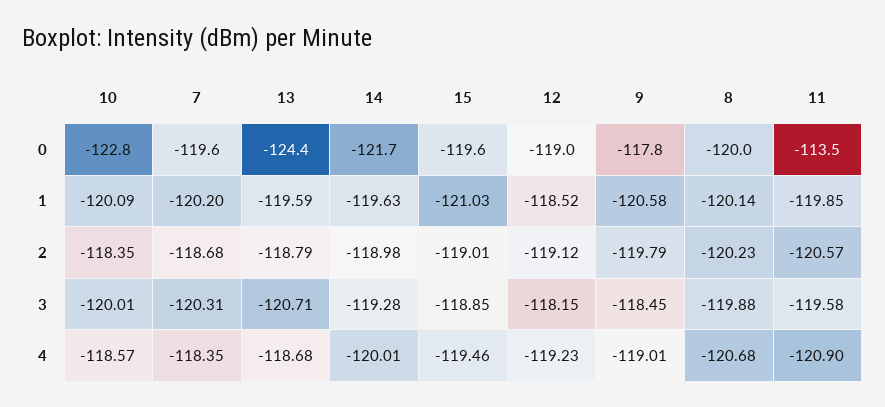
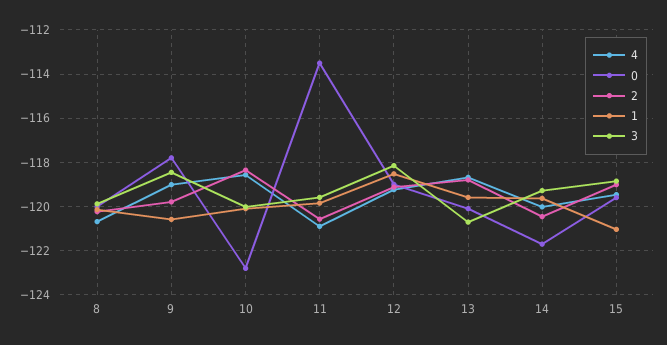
  {
    "0": {
      "10": -122.8,
-     "7": -119.6,
-     "13": -124.4,
+     "13": -120,
      "14": -121.7,
      "15": -119.6,
      "12": -119,
      "9": -117.8,
      "8": -120,
      "11": -113.5
    },
    "1": {
      "10": -120.09,
-     "7": -120.2,
      "13": -119.59,
      "14": -119.63,
      "15": -121.03,
      "12": -118.52,
      "9": -120.58,
      "8": -120.14,
      "11": -119.85
    },
    "2": {
      "10": -118.35,
-     "7": -118.68,
      "13": -118.79,
-     "14": -118.98,
+     "14": -120.5,
      "15": -119.01,
      "12": -119.12,
      "9": -119.79,
      "8": -120.23,
      "11": -120.57
    },
    "3": {
      "10": -120.01,
-     "7": -120.31,
      "13": -120.71,
      "14": -119.28,
      "15": -118.85,
      "12": -118.15,
      "9": -118.45,
      "8": -119.88,
      "11": -119.58
    },
    "4": {
      "10": -118.57,
-     "7": -118.35,
      "13": -118.68,
      "14": -120.01,
      "15": -119.46,
      "12": -119.23,
      "9": -119.01,
      "8": -120.68,
      "11": -120.9
    }
  }

